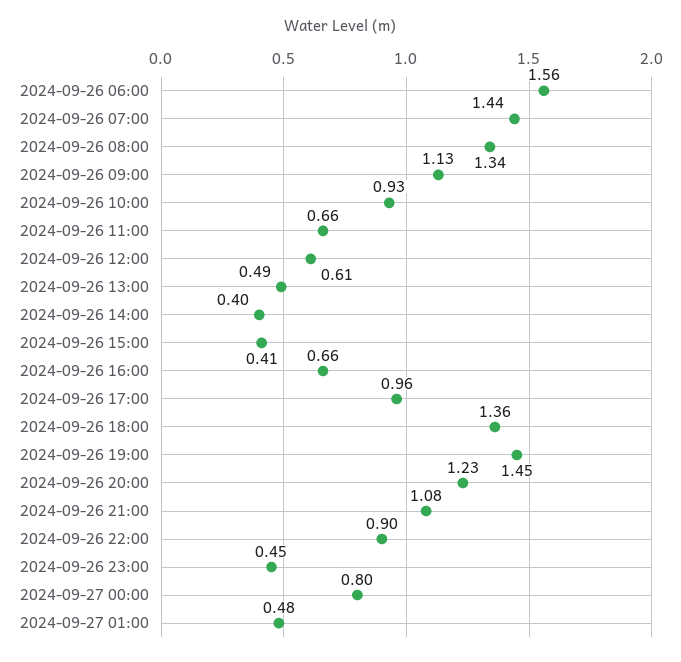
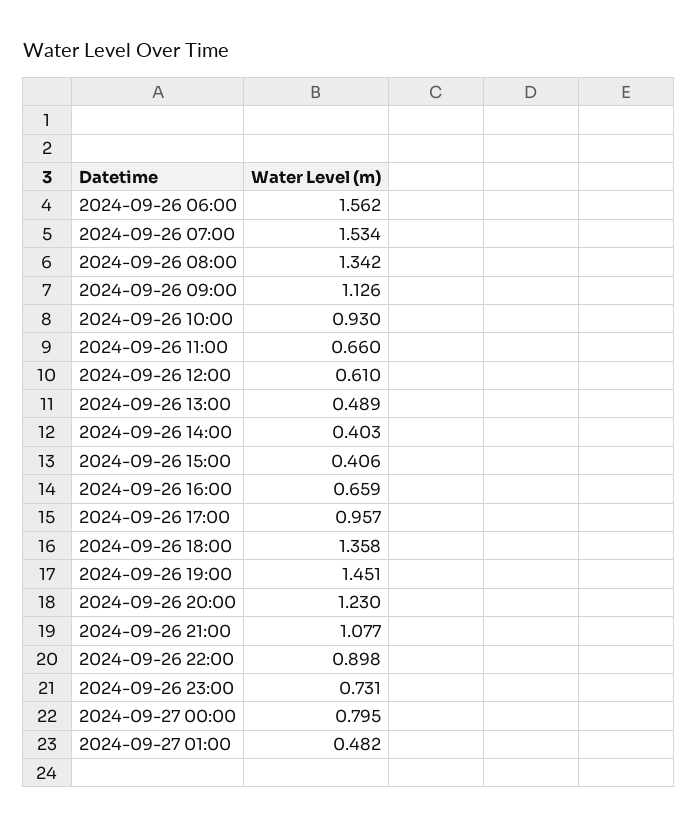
  {
    "2024-09-26 06:00": 1.562,
-   "2024-09-26 07:00": 1.44,
+   "2024-09-26 07:00": 1.534,
    "2024-09-26 08:00": 1.342,
    "2024-09-26 09:00": 1.126,
    "2024-09-26 10:00": 0.93,
    "2024-09-26 11:00": 0.66,
    "2024-09-26 12:00": 0.61,
    "2024-09-26 13:00": 0.489,
    "2024-09-26 14:00": 0.403,
    "2024-09-26 15:00": 0.406,
    "2024-09-26 16:00": 0.659,
    "2024-09-26 17:00": 0.957,
    "2024-09-26 18:00": 1.358,
    "2024-09-26 19:00": 1.451,
    "2024-09-26 20:00": 1.23,
    "2024-09-26 21:00": 1.077,
    "2024-09-26 22:00": 0.898,
-   "2024-09-26 23:00": 0.45,
+   "2024-09-26 23:00": 0.731,
    "2024-09-27 00:00": 0.795,
    "2024-09-27 01:00": 0.482
  }

